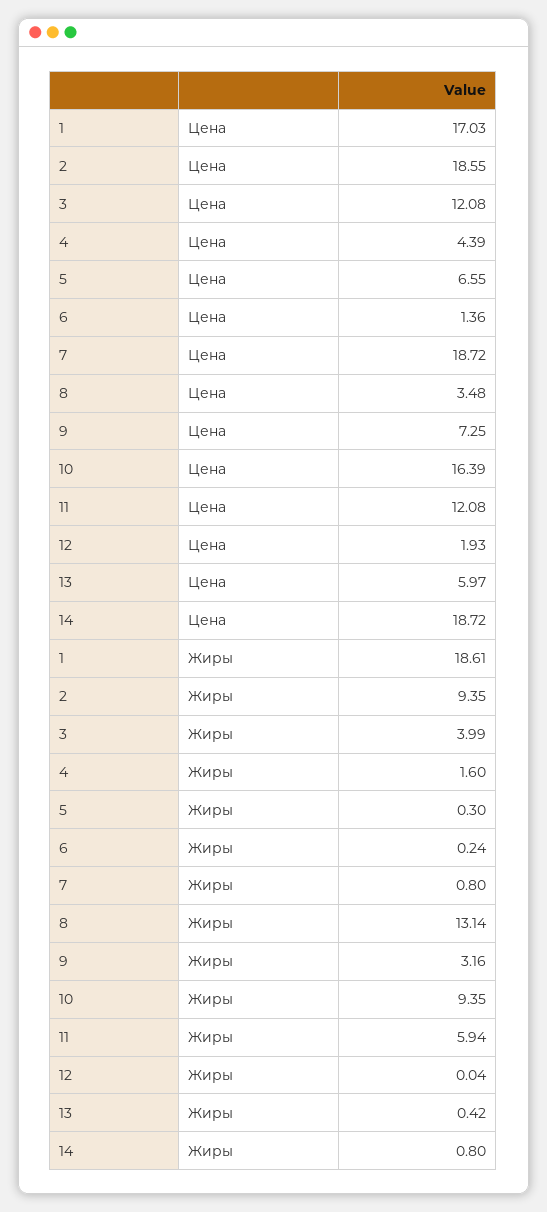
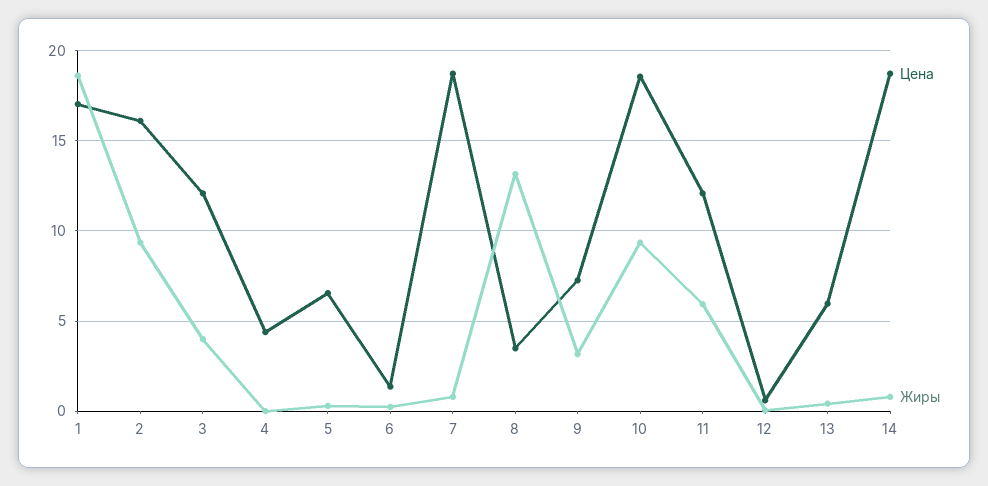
  {
    "Цена": {
      "1": 17.03,
-     "2": 18.55,
+     "2": 16,
      "3": 12.08,
      "4": 4.39,
      "5": 6.55,
      "6": 1.36,
      "7": 18.72,
      "8": 3.48,
      "9": 7.25,
-     "10": 16.39,
+     "10": 18.5,
      "11": 12.08,
-     "12": 1.93,
+     "12": 0.5,
      "13": 5.97,
      "14": 18.72
    },
    "Жиры": {
      "1": 18.61,
      "2": 9.35,
      "3": 3.99,
-     "4": 1.6,
+     "4": 0,
      "5": 0.3,
      "6": 0.24,
      "7": 0.8,
      "8": 13.14,
      "9": 3.16,
      "10": 9.35,
      "11": 5.94,
      "12": 0.04,
      "13": 0.42,
      "14": 0.8
    }
  }

